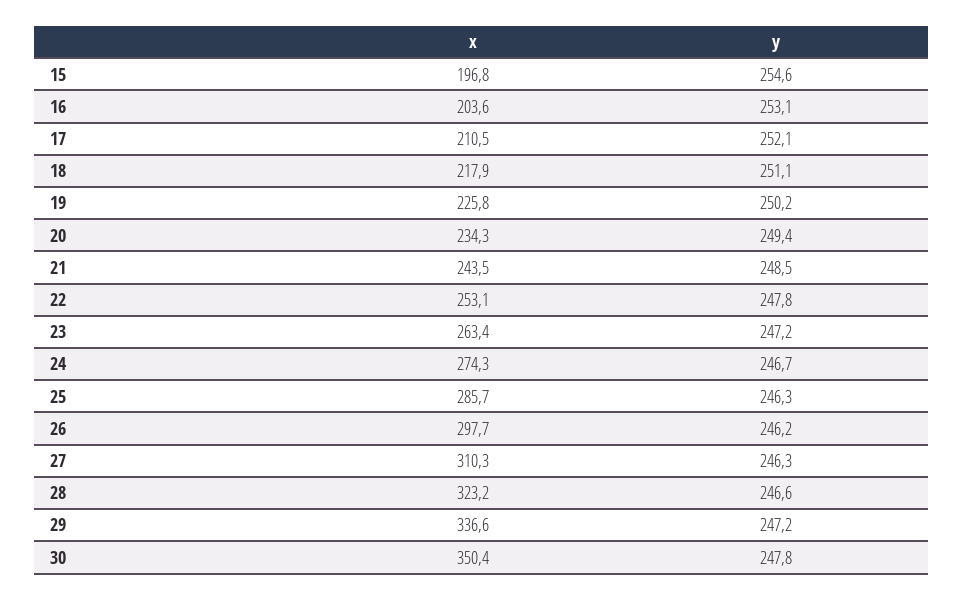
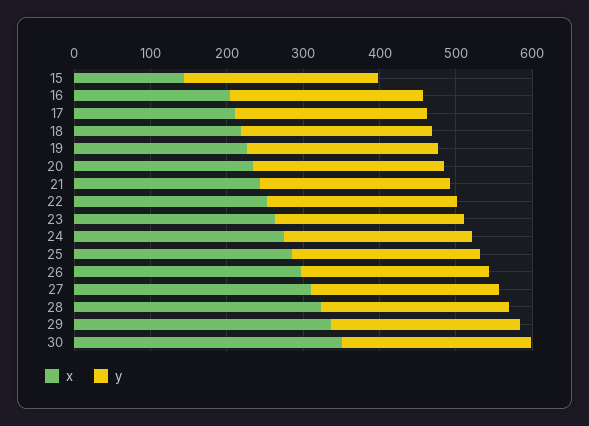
  {
    "x": {
-     "15": 196.8,
+     "15": 140,
      "16": 203.6,
      "17": 210.5,
      "18": 217.9,
      "19": 225.8,
      "20": 234.3,
      "21": 243.5,
      "22": 253.1,
      "23": 263.4,
      "24": 274.3,
      "25": 285.7,
      "26": 297.7,
      "27": 310.3,
      "28": 323.2,
      "29": 336.6,
      "30": 350.4
    },
    "y": {
      "15": 254.6,
      "16": 253.1,
      "17": 252.1,
      "18": 251.1,
      "19": 250.2,
      "20": 249.4,
      "21": 248.5,
      "22": 247.8,
      "23": 247.2,
      "24": 246.7,
      "25": 246.3,
      "26": 246.2,
      "27": 246.3,
      "28": 246.6,
      "29": 247.2,
      "30": 247.8
    }
  }

